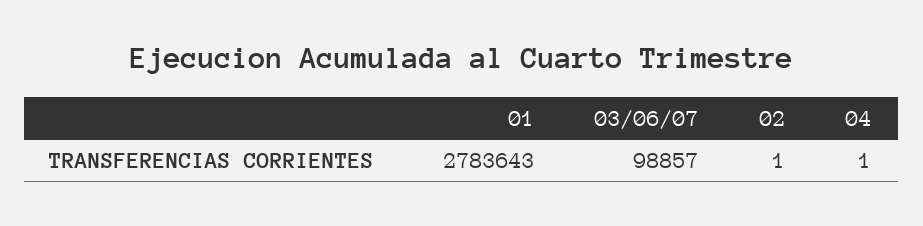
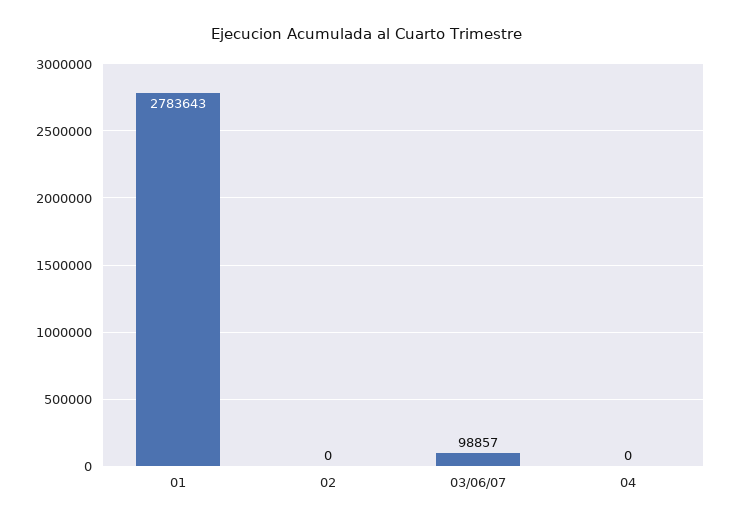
  {
    "01": 2783643,
    "03/06/07": 98857,
-   "02": 1,
+   "02": 0,
-   "04": 1
+   "04": 0
  }

